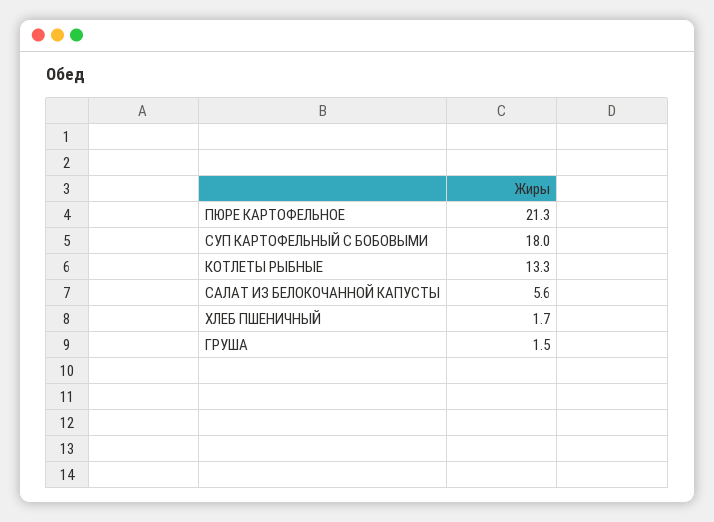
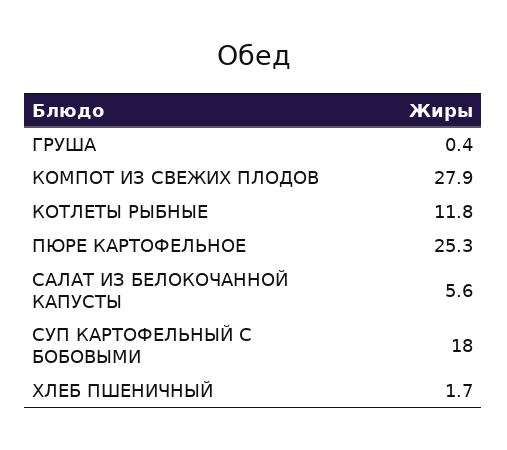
  {
-   "ПЮРЕ КАРТОФЕЛЬНОЕ": 21.3,
+   "ПЮРЕ КАРТОФЕЛЬНОЕ": 25.3,
    "СУП КАРТОФЕЛЬНЫЙ С БОБОВЫМИ": 18,
-   "КОТЛЕТЫ РЫБНЫЕ": 13.3,
+   "КОТЛЕТЫ РЫБНЫЕ": 11.8,
    "САЛАТ ИЗ БЕЛОКОЧАННОЙ КАПУСТЫ": 5.6,
    "ХЛЕБ ПШЕНИЧНЫЙ": 1.7,
-   "ГРУША": 1.5
+   "ГРУША": 0.4,
+   "КОМПОТ ИЗ СВЕЖИХ ПЛОДОВ": 27.9
  }

